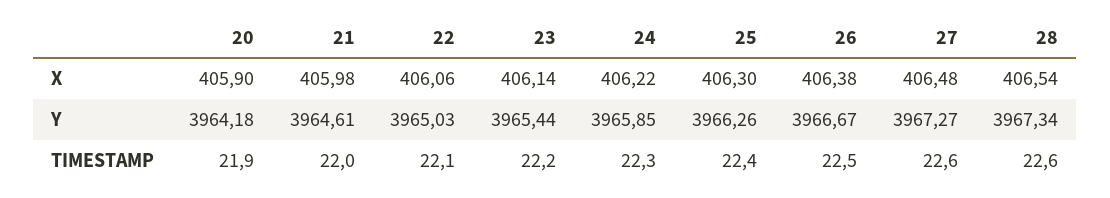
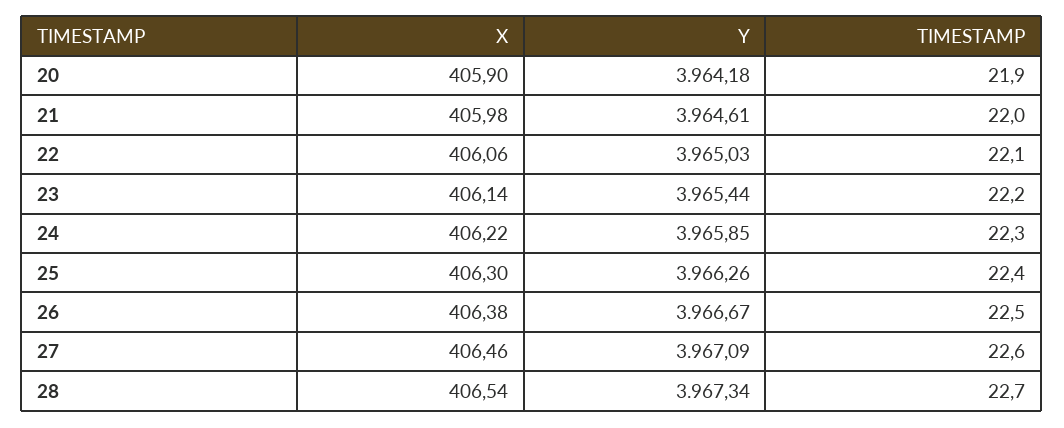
  {
    "20": {
      "X": 405.9,
      "Y": 3964.18,
      "TIMESTAMP": 21.9
    },
    "21": {
      "X": 405.98,
      "Y": 3964.61,
      "TIMESTAMP": 22
    },
    "22": {
      "X": 406.06,
      "Y": 3965.03,
      "TIMESTAMP": 22.1
    },
    "23": {
      "X": 406.14,
      "Y": 3965.44,
      "TIMESTAMP": 22.2
    },
    "24": {
      "X": 406.22,
      "Y": 3965.85,
      "TIMESTAMP": 22.3
    },
    "25": {
      "X": 406.3,
      "Y": 3966.26,
      "TIMESTAMP": 22.4
    },
    "26": {
      "X": 406.38,
      "Y": 3966.67,
      "TIMESTAMP": 22.5
    },
    "27": {
-     "X": 406.48,
+     "X": 406.46,
-     "Y": 3967.27,
+     "Y": 3967.09,
      "TIMESTAMP": 22.6
    },
    "28": {
      "X": 406.54,
      "Y": 3967.34,
-     "TIMESTAMP": 22.6
+     "TIMESTAMP": 22.7
    }
  }

